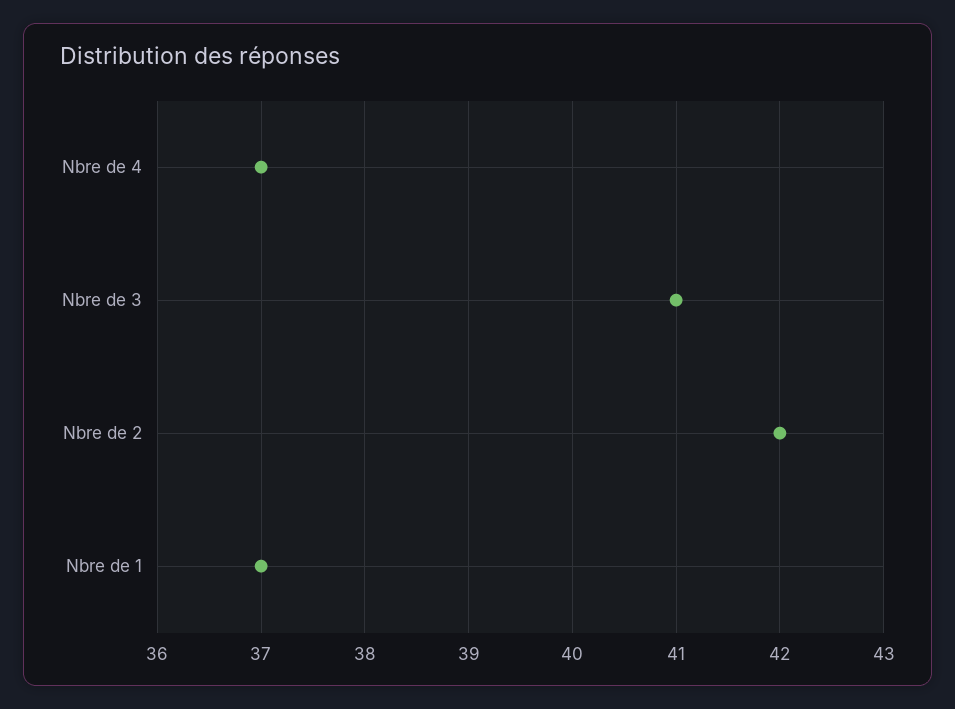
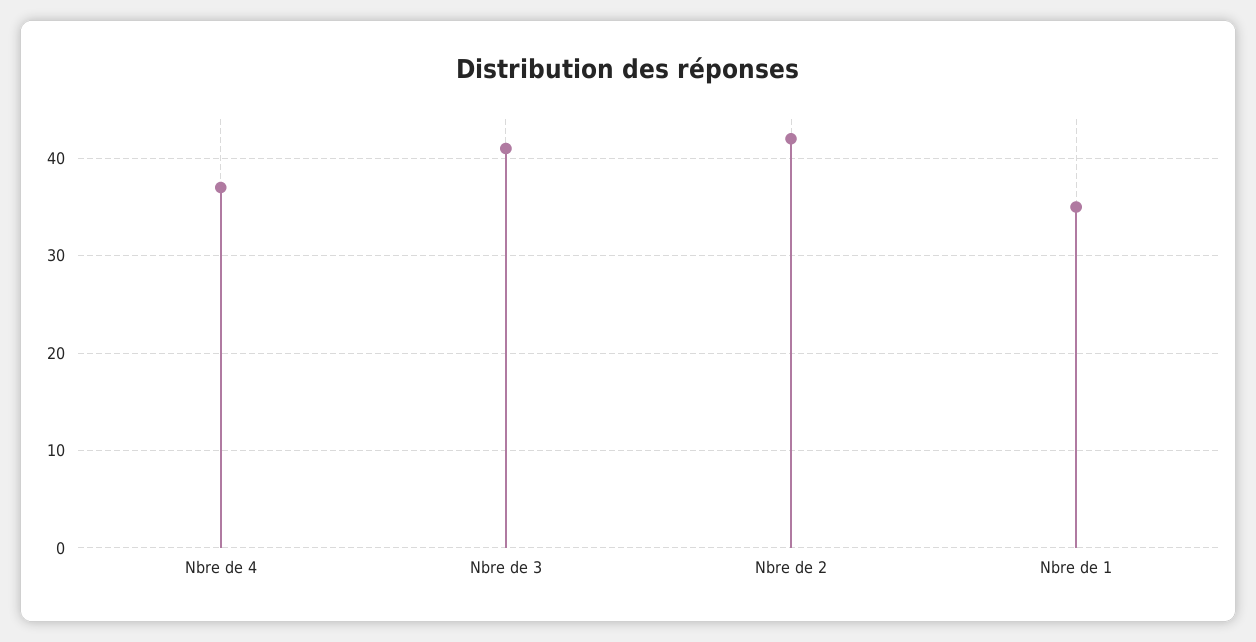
  {
    "Nbre de 4": 37,
    "Nbre de 3": 41,
    "Nbre de 2": 42,
-   "Nbre de 1": 37
+   "Nbre de 1": 35
  }

